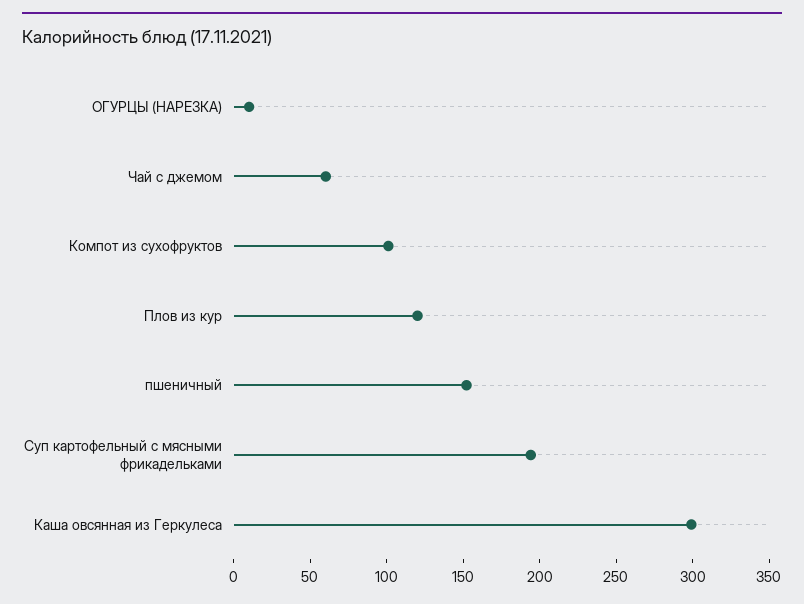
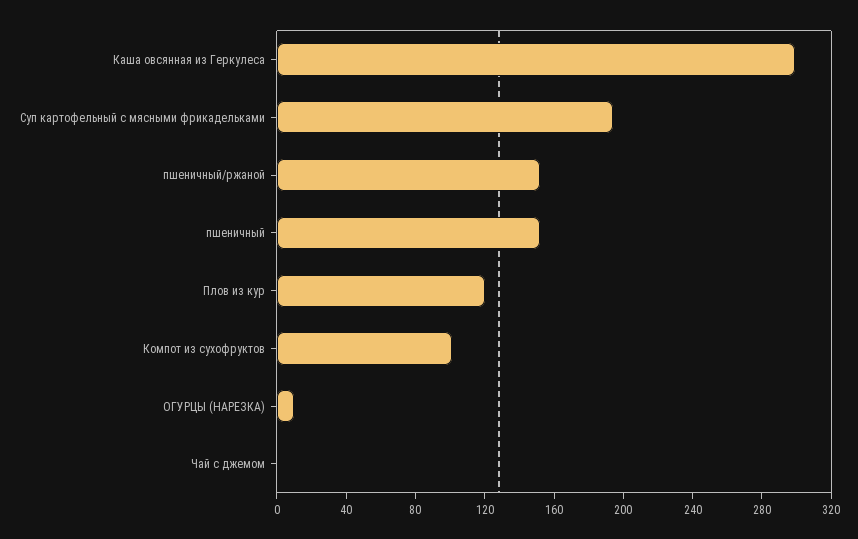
  {
    "ОГУРЦЫ (НАРЕЗКА)": 10,
-   "Чай с джемом": 60,
+   "Чай с джемом": 0,
    "Компот из сухофруктов": 100,
    "Плов из кур": 120,
    "пшеничный": 150,
    "Суп картофельный с мясными фрикадельками": 190,
-   "Каша овсянная из Геркулеса": 300
+   "Каша овсянная из Геркулеса": 300,
+   "пшеничный/ржаной": 150
  }

